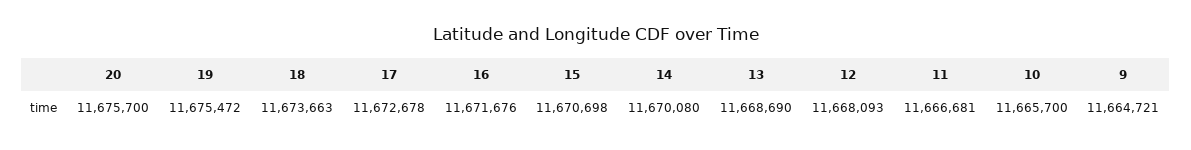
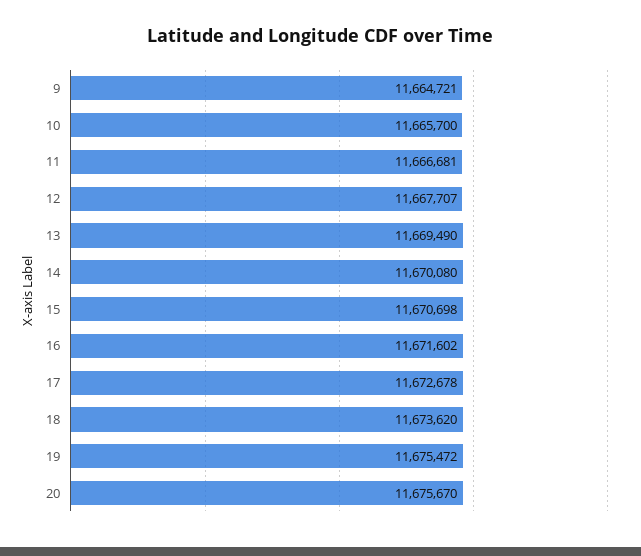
  {
-   "20": 11675700,
+   "20": 11675670,
    "19": 11675472,
-   "18": 11673663,
+   "18": 11673620,
    "17": 11672678,
-   "16": 11671676,
+   "16": 11671602,
    "15": 11670698,
    "14": 11670080,
-   "13": 11668690,
+   "13": 11669490,
-   "12": 11668093,
+   "12": 11667707,
    "11": 11666681,
    "10": 11665700,
    "9": 11664721
  }

